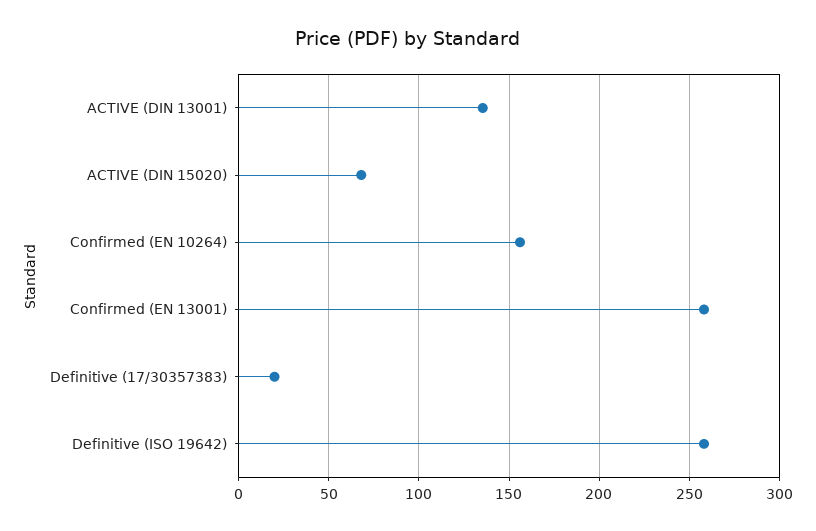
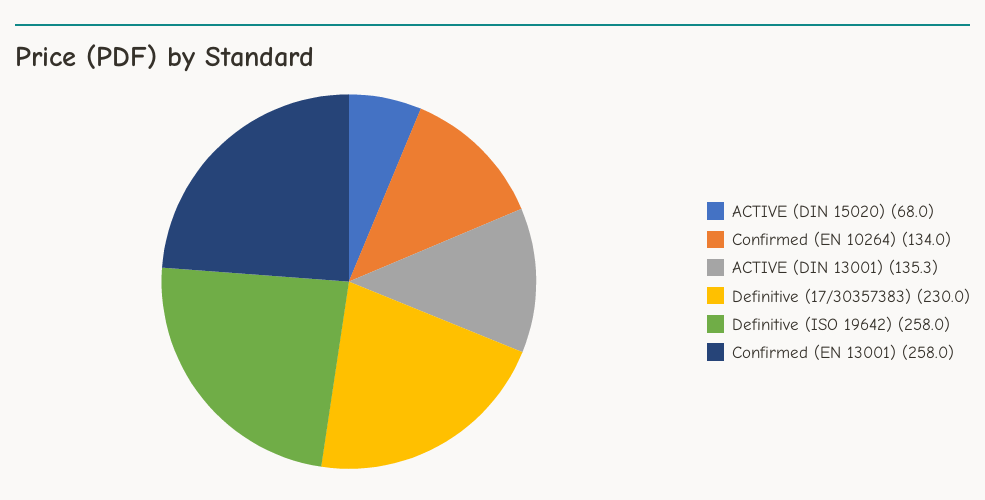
  {
    "ACTIVE (DIN 13001)": 135.3,
    "ACTIVE (DIN 15020)": 68,
-   "Confirmed (EN 10264)": 155,
+   "Confirmed (EN 10264)": 134,
    "Confirmed (EN 13001)": 258,
-   "Definitive (17/30357383)": 20,
+   "Definitive (17/30357383)": 230,
    "Definitive (ISO 19642)": 258
  }

